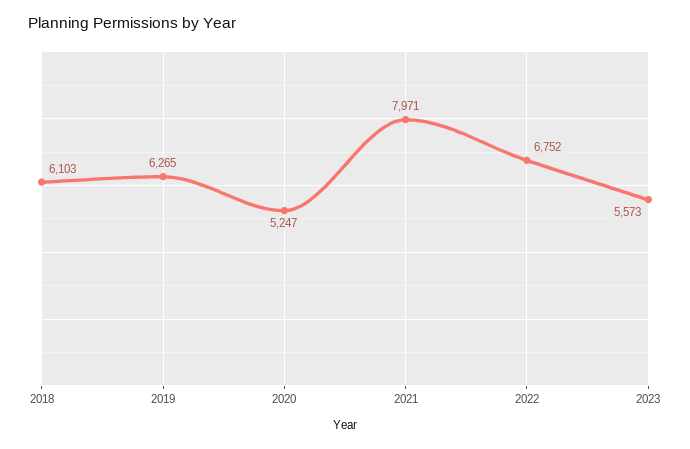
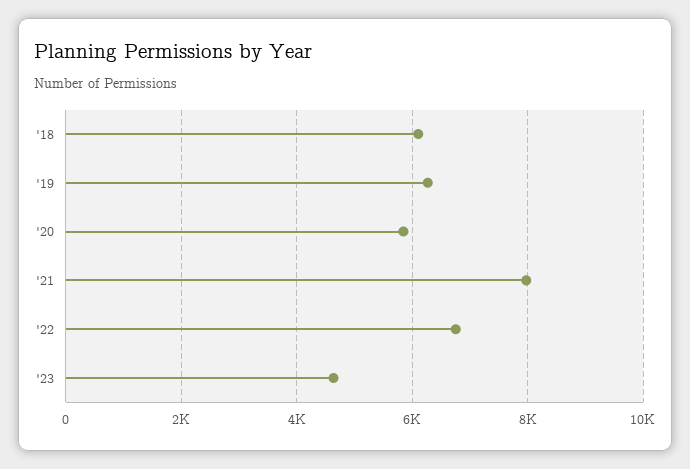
  {
    "2018": 6103,
    "2019": 6265,
-   "2020": 5247,
+   "2020": 5800,
    "2021": 7971,
    "2022": 6752,
-   "2023": 5573
+   "2023": 4600
  }

